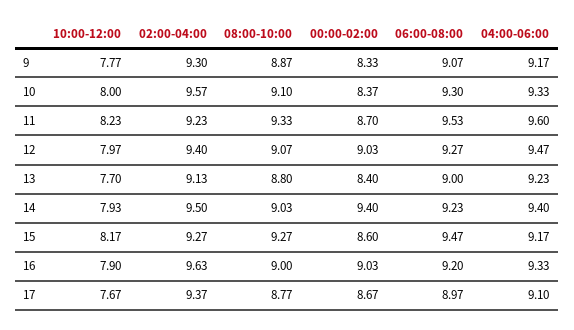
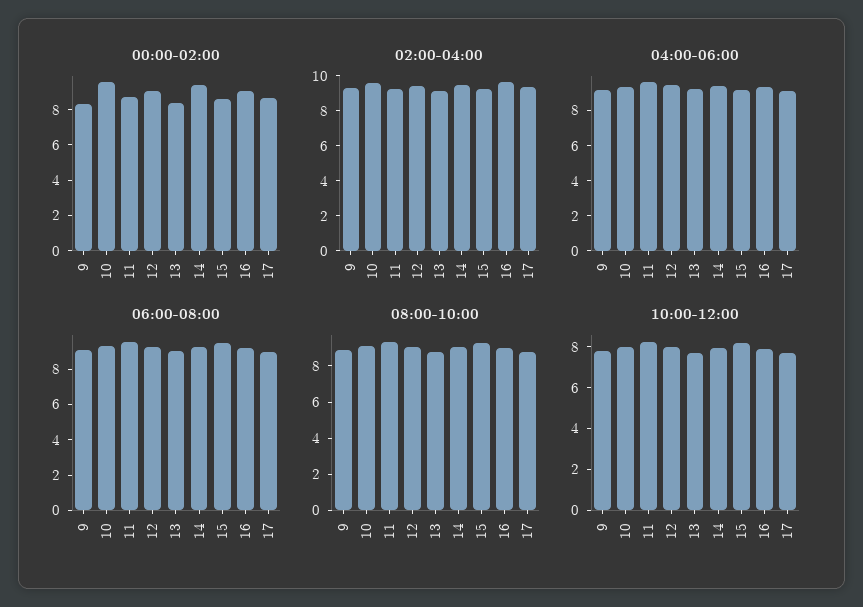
  {
    "10:00-12:00": {
      "9": 7.77,
      "10": 8,
      "11": 8.23,
      "12": 7.97,
      "13": 7.7,
      "14": 7.93,
      "15": 8.17,
      "16": 7.9,
      "17": 7.67
    },
    "02:00-04:00": {
      "9": 9.3,
      "10": 9.57,
      "11": 9.23,
      "12": 9.4,
      "13": 9.13,
      "14": 9.5,
      "15": 9.27,
      "16": 9.63,
      "17": 9.37
    },
    "08:00-10:00": {
      "9": 8.87,
      "10": 9.1,
      "11": 9.33,
      "12": 9.07,
      "13": 8.8,
      "14": 9.03,
      "15": 9.27,
      "16": 9,
      "17": 8.77
    },
    "00:00-02:00": {
      "9": 8.33,
-     "10": 8.37,
+     "10": 9.5,
      "11": 8.7,
      "12": 9.03,
      "13": 8.4,
      "14": 9.4,
      "15": 8.6,
      "16": 9.03,
      "17": 8.67
    },
    "06:00-08:00": {
      "9": 9.07,
      "10": 9.3,
      "11": 9.53,
      "12": 9.27,
      "13": 9,
      "14": 9.23,
      "15": 9.47,
      "16": 9.2,
      "17": 8.97
    },
    "04:00-06:00": {
      "9": 9.17,
      "10": 9.33,
      "11": 9.6,
      "12": 9.47,
      "13": 9.23,
      "14": 9.4,
      "15": 9.17,
      "16": 9.33,
      "17": 9.1
    }
  }

